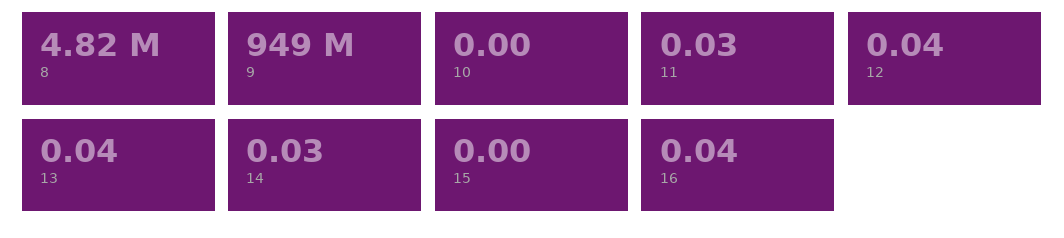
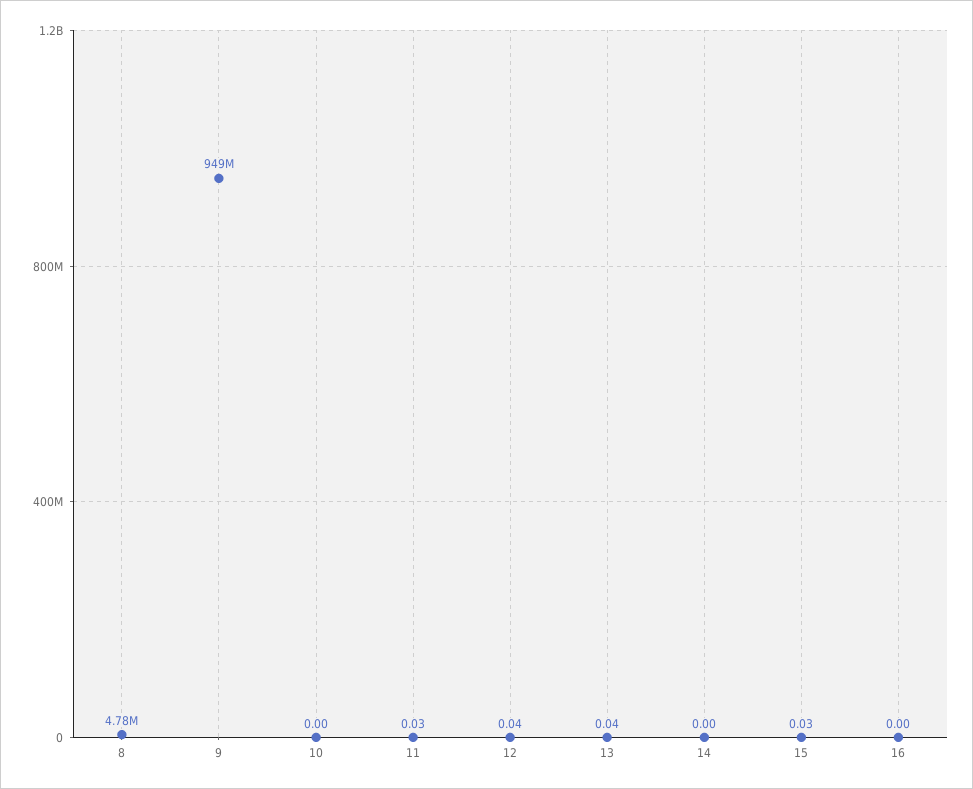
  {
-   "8": 4820000,
+   "8": 4780000,
    "9": 949000000,
    "10": 0,
    "11": 0.03,
    "12": 0.04,
    "13": 0.04,
-   "14": 0.03,
+   "14": 0,
-   "15": 0,
+   "15": 0.03,
-   "16": 0.04
+   "16": 0
  }

